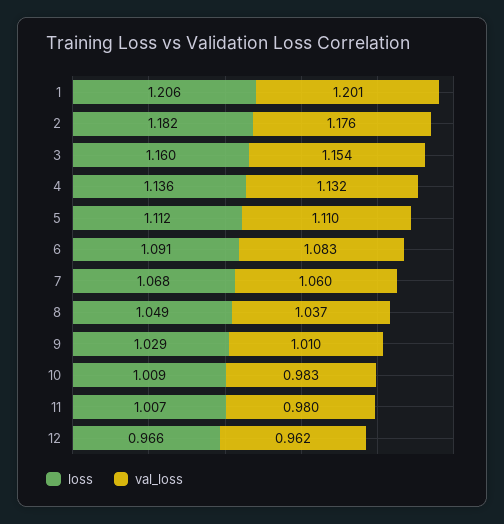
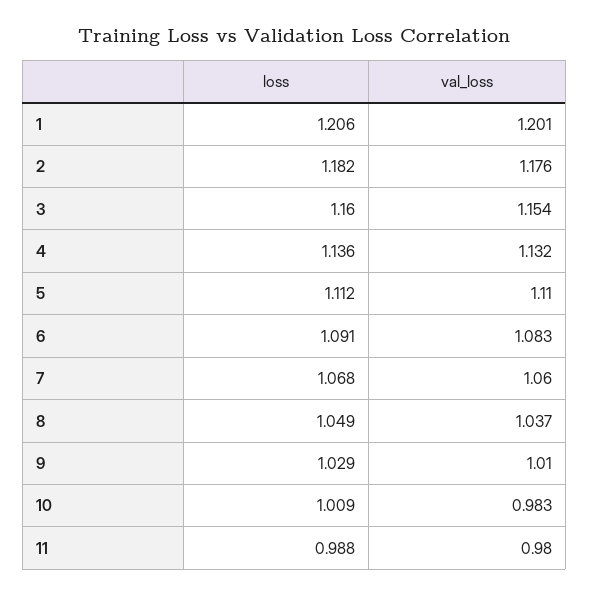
  {
    "loss": {
      "1": 1.206,
      "2": 1.182,
      "3": 1.16,
      "4": 1.136,
      "5": 1.112,
      "6": 1.091,
      "7": 1.068,
      "8": 1.049,
      "9": 1.029,
      "10": 1.009,
-     "11": 1.007,
+     "11": 0.988
-     "12": 0.966
    },
    "val_loss": {
      "1": 1.201,
      "2": 1.176,
      "3": 1.154,
      "4": 1.132,
      "5": 1.11,
      "6": 1.083,
      "7": 1.06,
      "8": 1.037,
      "9": 1.01,
      "10": 0.983,
-     "11": 0.98,
+     "11": 0.98
-     "12": 0.962
    }
  }

